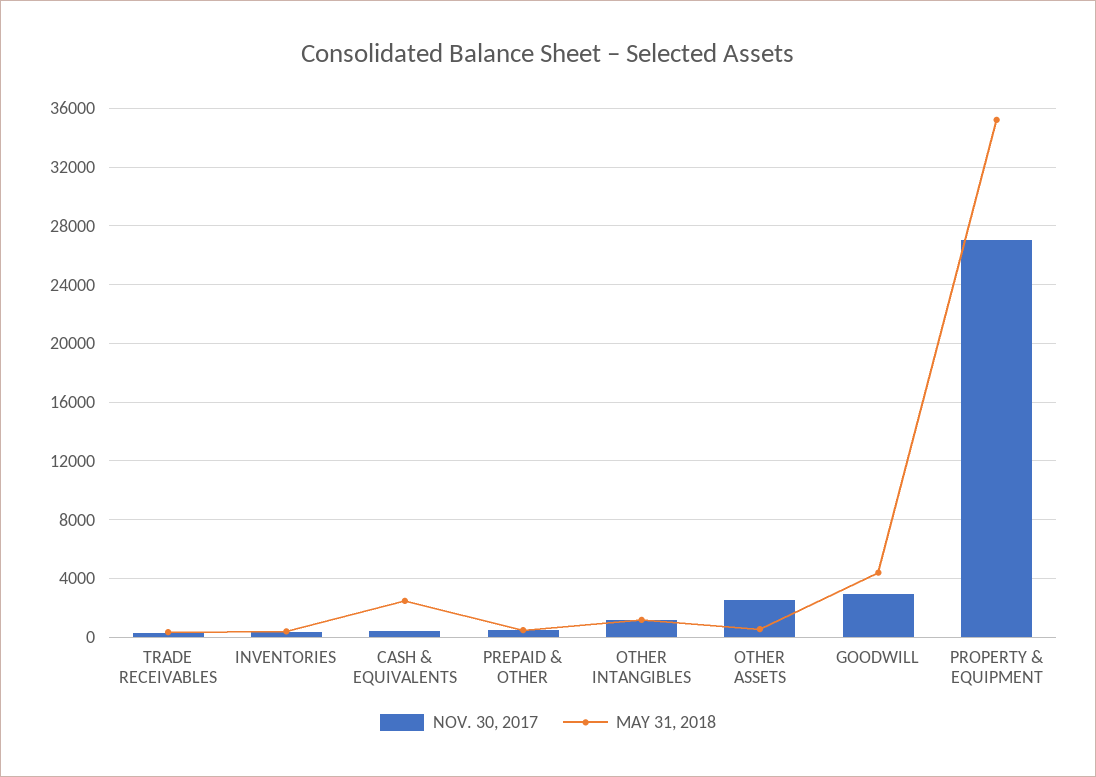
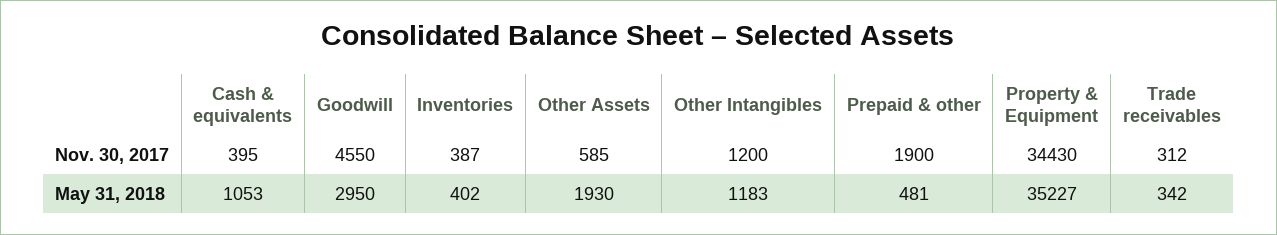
  {
    "NOV. 30, 2017": {
      "TRADE RECEIVABLES": 312,
      "INVENTORIES": 387,
      "CASH & EQUIVALENTS": 395,
-     "PREPAID & OTHER": 500,
+     "PREPAID & OTHER": 1900,
      "OTHER INTANGIBLES": 1200,
-     "OTHER ASSETS": 2500,
+     "OTHER ASSETS": 585,
-     "GOODWILL": 3000,
+     "GOODWILL": 4550,
-     "PROPERTY & EQUIPMENT": 27000
+     "PROPERTY & EQUIPMENT": 34430
    },
    "MAY 31, 2018": {
      "TRADE RECEIVABLES": 342,
      "INVENTORIES": 402,
-     "CASH & EQUIVALENTS": 2500,
+     "CASH & EQUIVALENTS": 1053,
      "PREPAID & OTHER": 481,
      "OTHER INTANGIBLES": 1183,
-     "OTHER ASSETS": 500,
+     "OTHER ASSETS": 1930,
-     "GOODWILL": 4500,
+     "GOODWILL": 2950,
      "PROPERTY & EQUIPMENT": 35227
    }
  }

